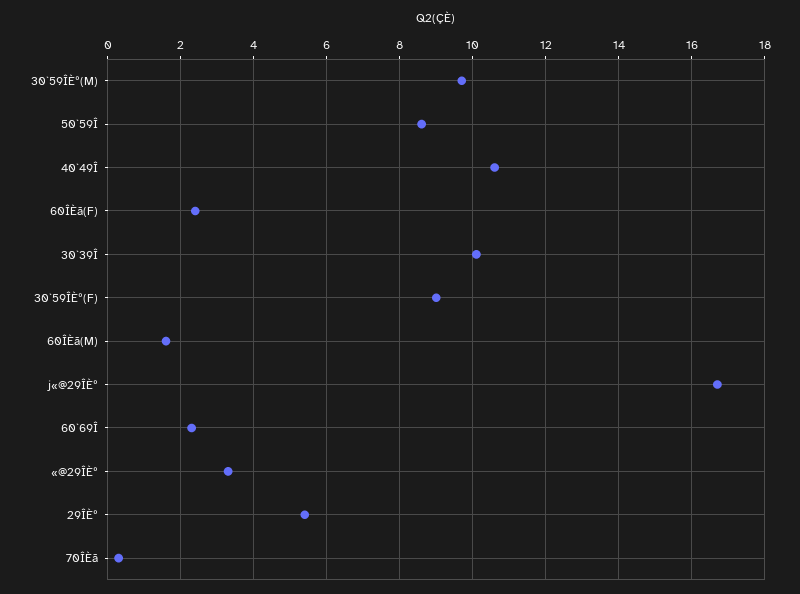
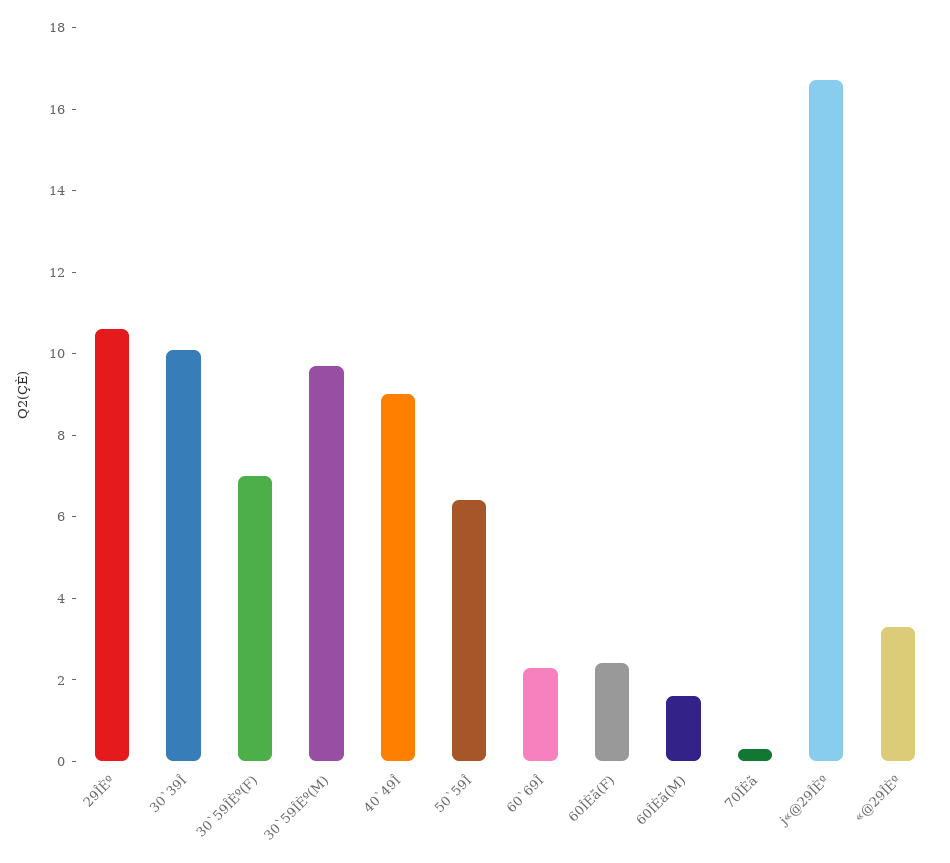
  {
    "30`59ÎÈº(M)": 9.5,
-   "50`59Î": 8.5,
+   "50`59Î": 6.5,
-   "40`49Î": 10.5,
+   "40`49Î": 9,
    "60ÎÈã(F)": 2.5,
    "30`39Î": 10,
-   "30`59ÎÈº(F)": 9,
+   "30`59ÎÈº(F)": 7,
    "60ÎÈã(M)": 1.5,
    "j«@29ÎÈº": 16.5,
    "60`69Î": 2.5,
    "«@29ÎÈº": 3.5,
-   "29ÎÈº": 5.5,
+   "29ÎÈº": 10.5,
    "70ÎÈã": 0.5
  }

